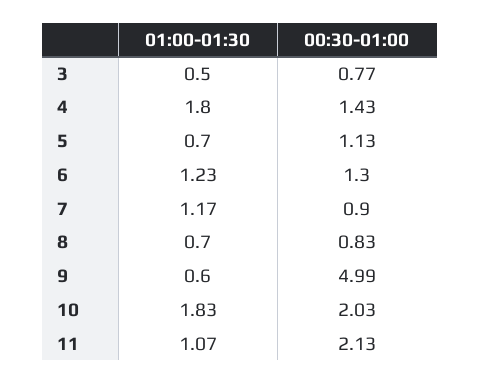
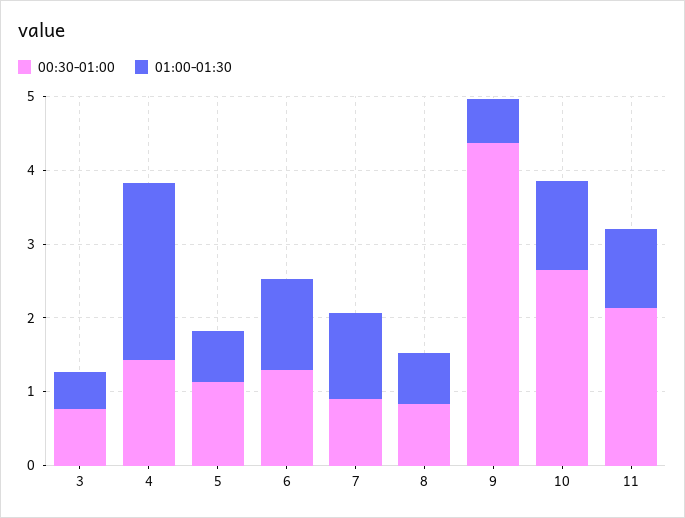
  {
    "01:00-01:30": {
      "3": 0.5,
-     "4": 1.8,
+     "4": 2.4,
      "5": 0.7,
      "6": 1.23,
      "7": 1.17,
      "8": 0.7,
      "9": 0.6,
-     "10": 1.83,
+     "10": 1.2,
      "11": 1.07
    },
    "00:30-01:00": {
      "3": 0.77,
      "4": 1.43,
      "5": 1.13,
      "6": 1.3,
      "7": 0.9,
      "8": 0.83,
-     "9": 4.99,
+     "9": 4.4,
-     "10": 2.03,
+     "10": 2.6,
      "11": 2.13
    }
  }

